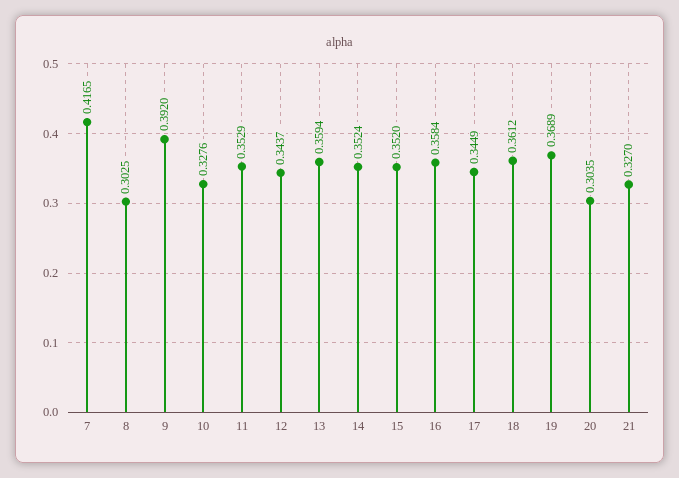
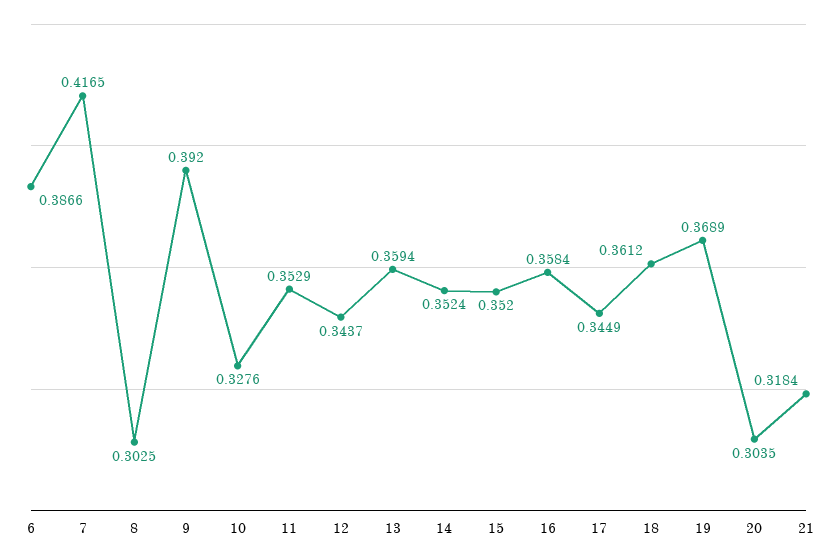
  {
    "7": 0.4165,
    "8": 0.3025,
    "9": 0.392,
    "10": 0.3276,
    "11": 0.3529,
    "12": 0.3437,
    "13": 0.3594,
    "14": 0.3524,
    "15": 0.352,
    "16": 0.3584,
    "17": 0.3449,
    "18": 0.3612,
    "19": 0.3689,
    "20": 0.3035,
-   "21": 0.327
+   "21": 0.3184,
+   "6": 0.3866
  }

